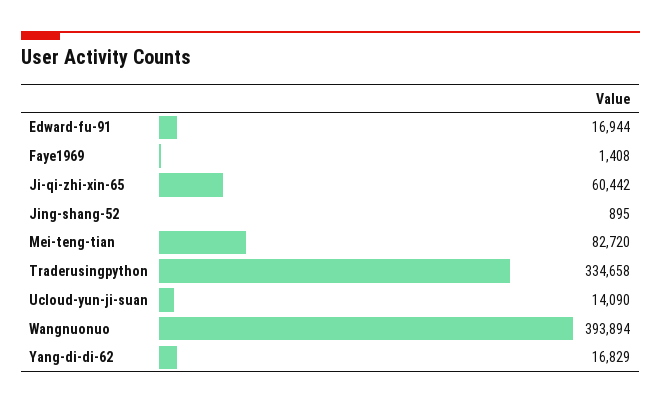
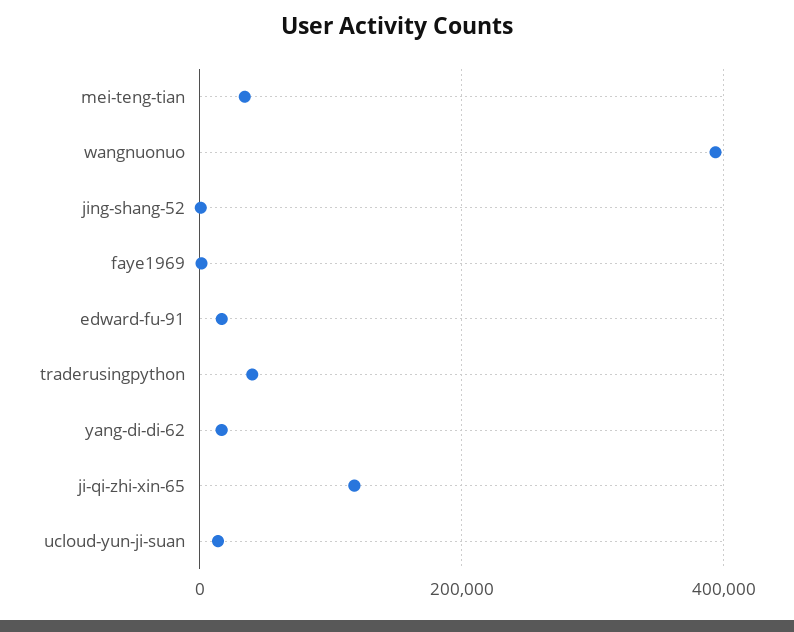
  {
    "Edward-fu-91": 16944,
    "Faye1969": 1408,
-   "Ji-qi-zhi-xin-65": 60442,
+   "Ji-qi-zhi-xin-65": 120000,
    "Jing-shang-52": 895,
-   "Mei-teng-tian": 82720,
+   "Mei-teng-tian": 40000,
-   "Traderusingpython": 334658,
+   "Traderusingpython": 40000,
    "Ucloud-yun-ji-suan": 14090,
    "Wangnuonuo": 393894,
    "Yang-di-di-62": 16829
  }

